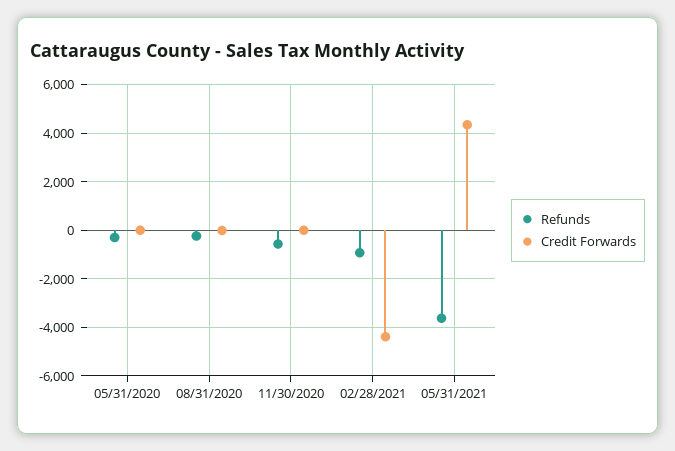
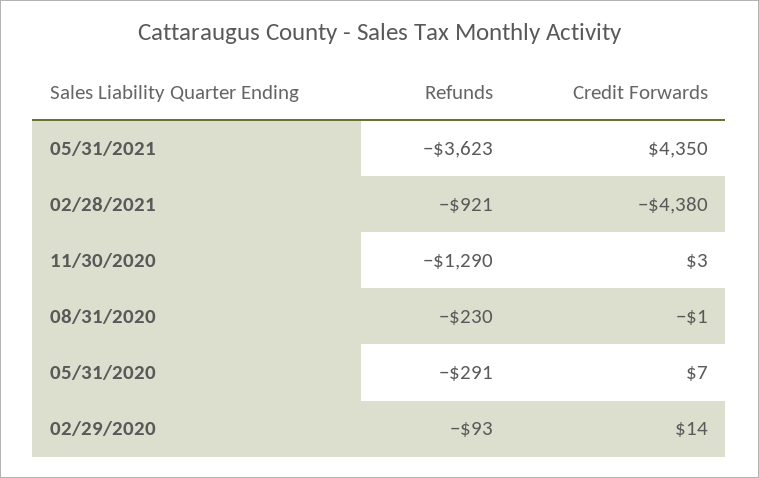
  {
    "Refunds": {
      "05/31/2020": -291,
      "08/31/2020": -230,
-     "11/30/2020": -500,
+     "11/30/2020": -1290,
      "02/28/2021": -921,
-     "05/31/2021": -3623
+     "05/31/2021": -3623,
+     "02/29/2020": -93
    },
    "Credit Forwards": {
      "05/31/2020": 7,
      "08/31/2020": -1,
      "11/30/2020": 3,
      "02/28/2021": -4380,
-     "05/31/2021": 4350
+     "05/31/2021": 4350,
+     "02/29/2020": 14
    }
  }

